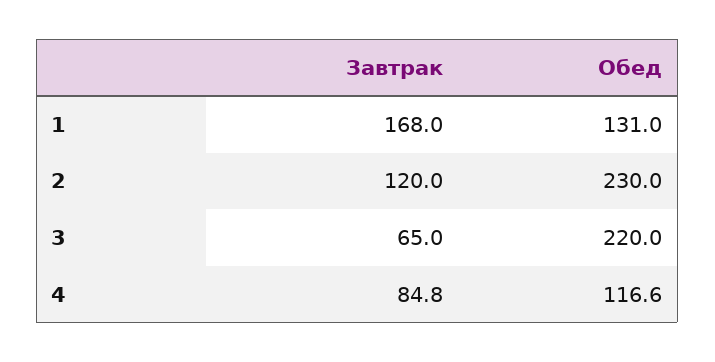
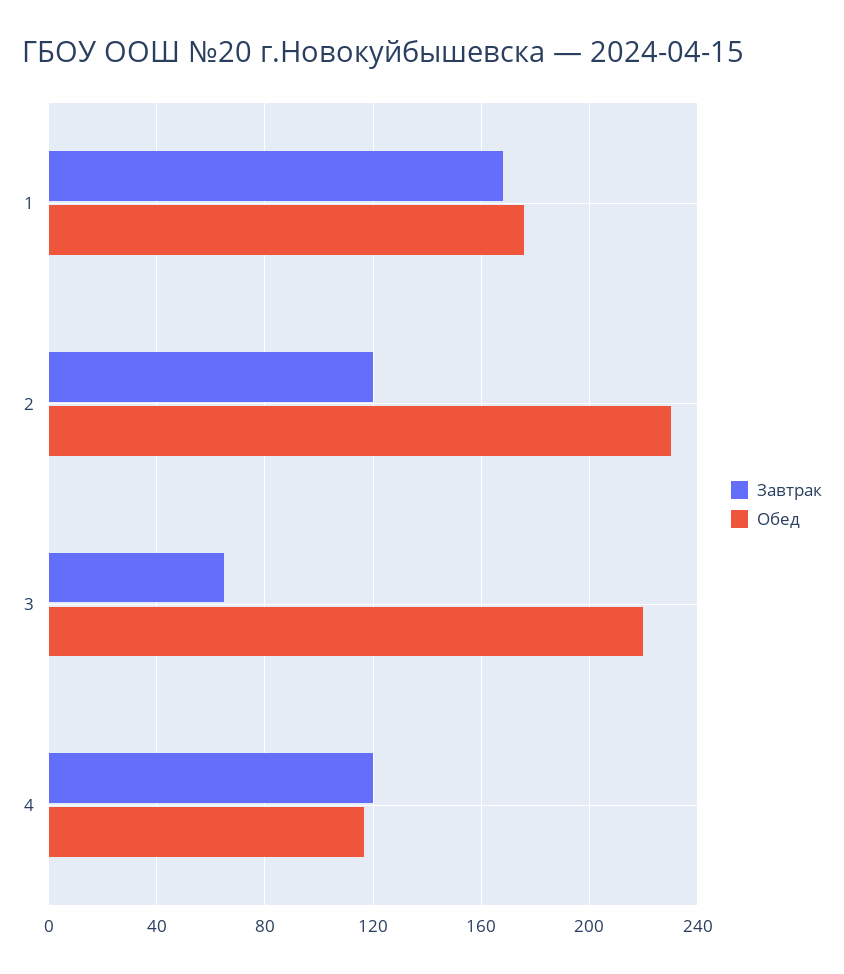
  {
    "Завтрак": {
      "1": 168,
      "2": 120,
      "3": 65,
-     "4": 84.8
+     "4": 120
    },
    "Обед": {
-     "1": 131,
+     "1": 175,
      "2": 230,
      "3": 220,
      "4": 116.6
    }
  }

